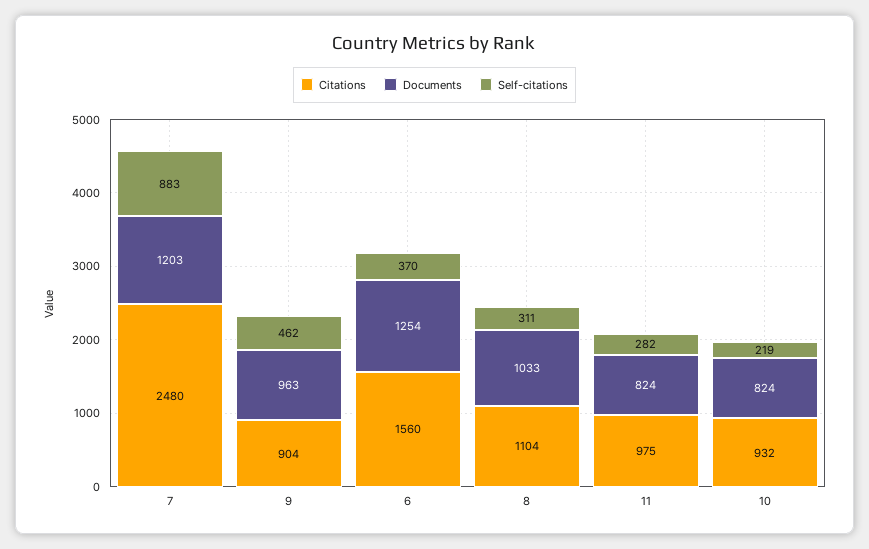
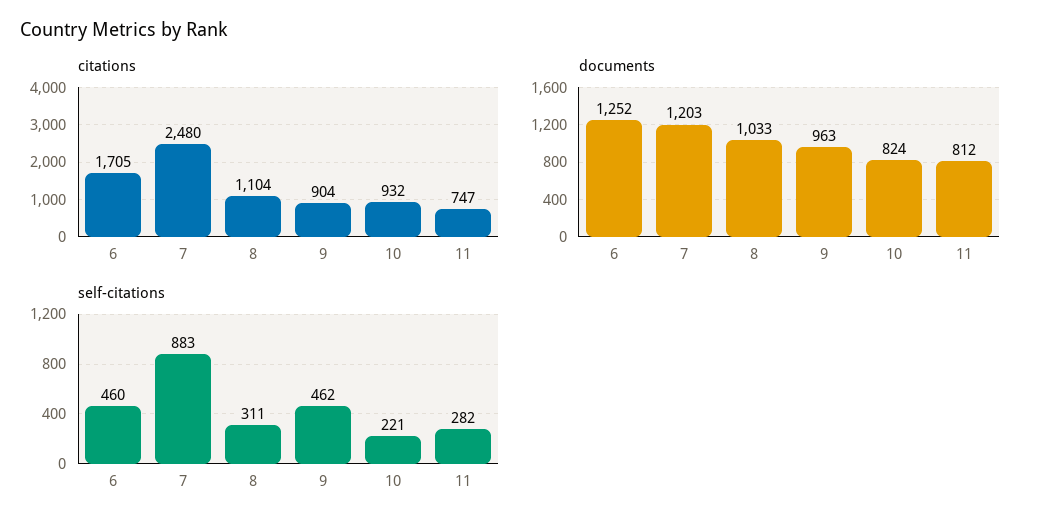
  {
    "Citations": {
      "7": 2480,
      "9": 904,
-     "6": 1560,
+     "6": 1705,
      "8": 1104,
-     "11": 975,
+     "11": 747,
      "10": 932
    },
    "Documents": {
      "7": 1203,
      "9": 963,
-     "6": 1254,
+     "6": 1252,
      "8": 1033,
-     "11": 824,
+     "11": 812,
      "10": 824
    },
    "Self-citations": {
      "7": 883,
      "9": 462,
-     "6": 370,
+     "6": 460,
      "8": 311,
      "11": 282,
-     "10": 219
+     "10": 221
    }
  }

